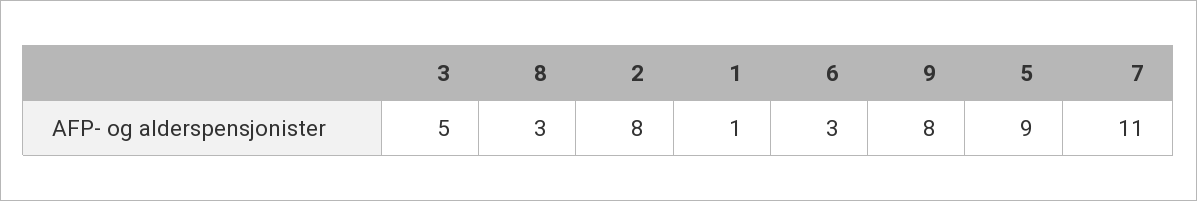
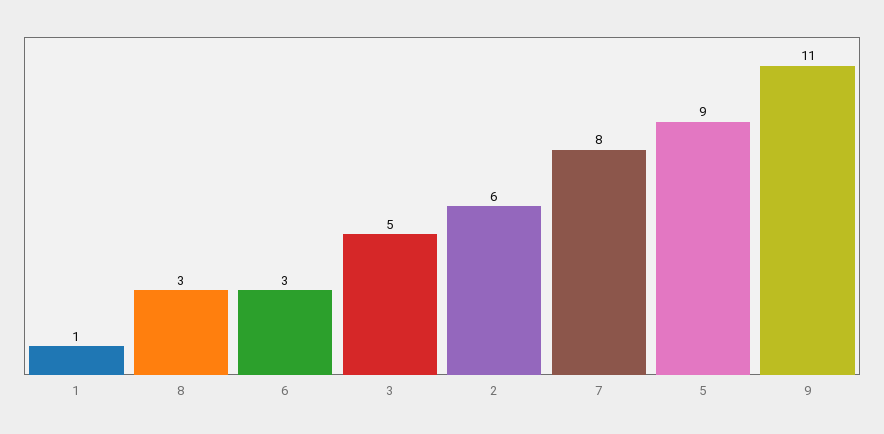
  {
    "3": 5,
    "8": 3,
-   "2": 8,
+   "2": 6,
    "1": 1,
    "6": 3,
-   "9": 8,
+   "9": 11,
    "5": 9,
-   "7": 11
+   "7": 8
  }

